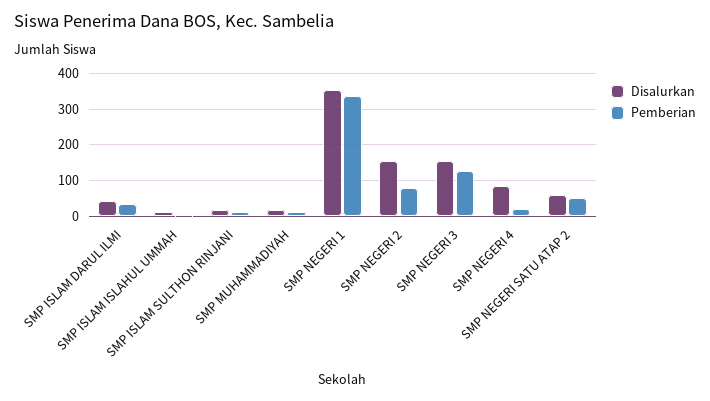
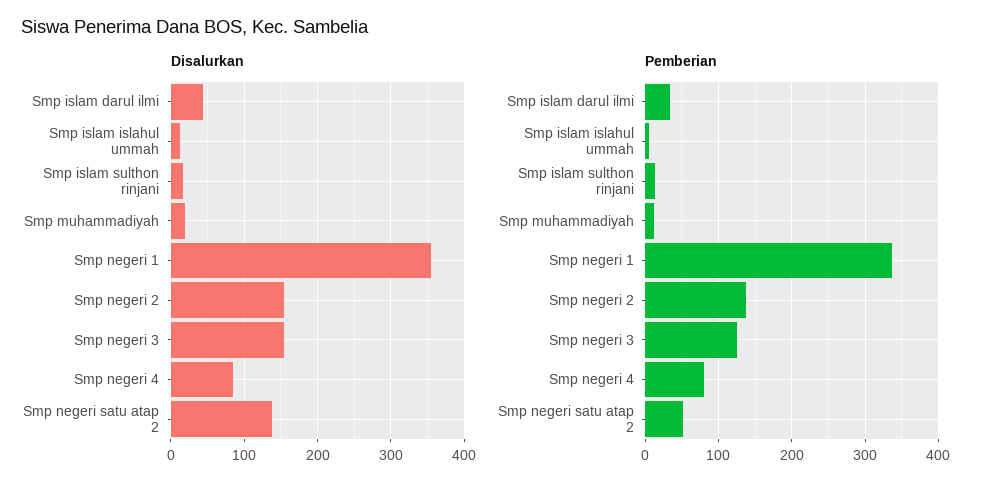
  {
    "Disalurkan": {
      "SMP ISLAM DARUL ILMI": 40,
      "SMP ISLAM ISLAHUL UMMAH": 10,
      "SMP ISLAM SULTHON RINJANI": 20,
      "SMP MUHAMMADIYAH": 20,
      "SMP NEGERI 1": 360,
      "SMP NEGERI 2": 150,
      "SMP NEGERI 3": 150,
      "SMP NEGERI 4": 90,
-     "SMP NEGERI SATU ATAP 2": 60
+     "SMP NEGERI SATU ATAP 2": 140
    },
    "Pemberian": {
      "SMP ISLAM DARUL ILMI": 30,
      "SMP ISLAM ISLAHUL UMMAH": 10,
      "SMP ISLAM SULTHON RINJANI": 10,
      "SMP MUHAMMADIYAH": 10,
      "SMP NEGERI 1": 340,
-     "SMP NEGERI 2": 80,
+     "SMP NEGERI 2": 140,
      "SMP NEGERI 3": 130,
-     "SMP NEGERI 4": 20,
+     "SMP NEGERI 4": 80,
      "SMP NEGERI SATU ATAP 2": 50
    }
  }

